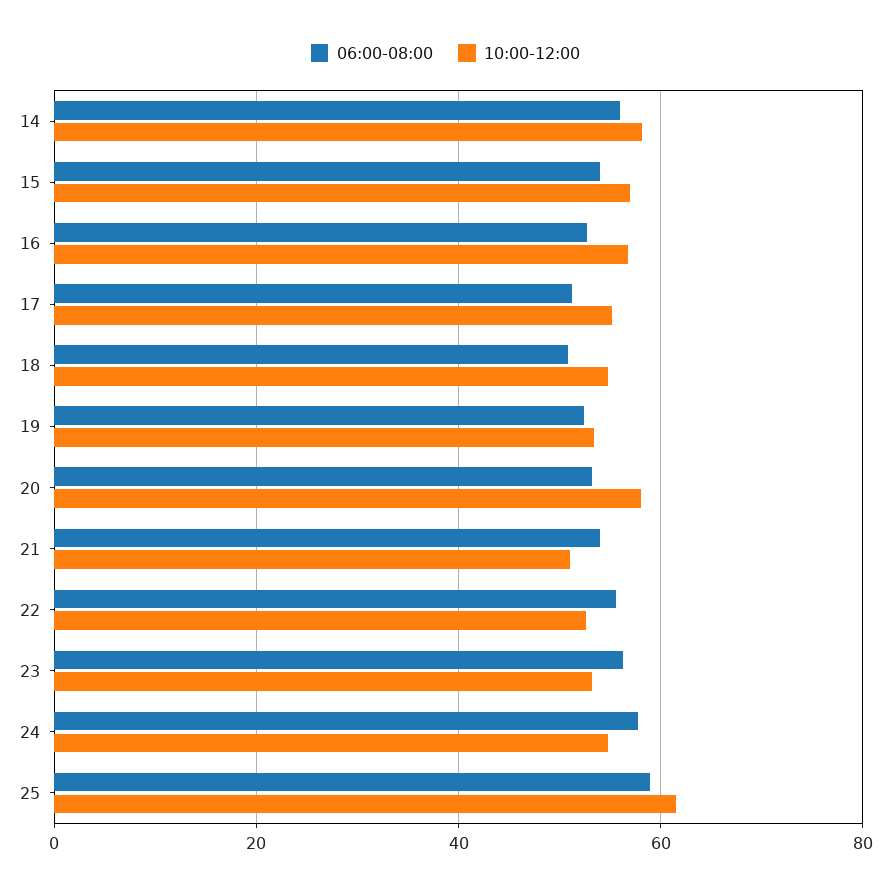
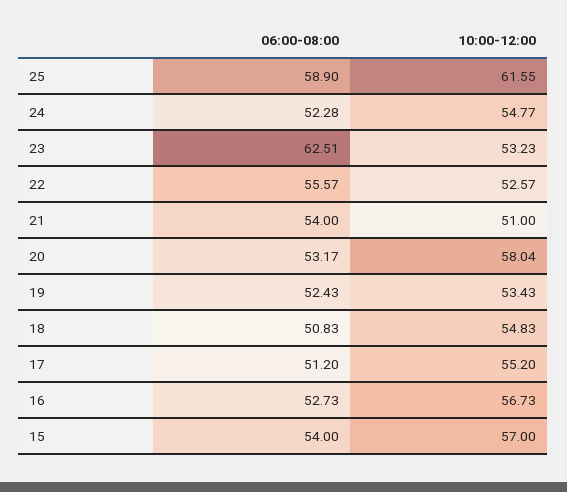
  {
    "06:00-08:00": {
-     "14": 56,
      "15": 54,
      "16": 52.73,
      "17": 51.2,
      "18": 50.83,
      "19": 52.43,
      "20": 53.17,
      "21": 54,
      "22": 55.57,
-     "23": 56,
+     "23": 62.51,
-     "24": 58,
+     "24": 52.28,
      "25": 58.9
    },
    "10:00-12:00": {
-     "14": 58,
      "15": 57,
      "16": 56.73,
      "17": 55.2,
      "18": 54.83,
      "19": 53.43,
      "20": 58.04,
      "21": 51,
      "22": 52.57,
      "23": 53.23,
      "24": 54.77,
      "25": 61.55
    }
  }

